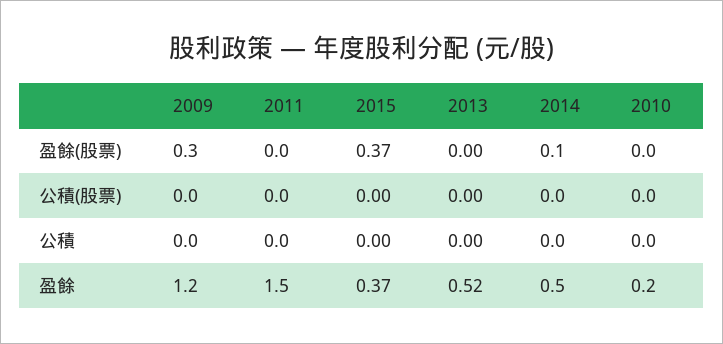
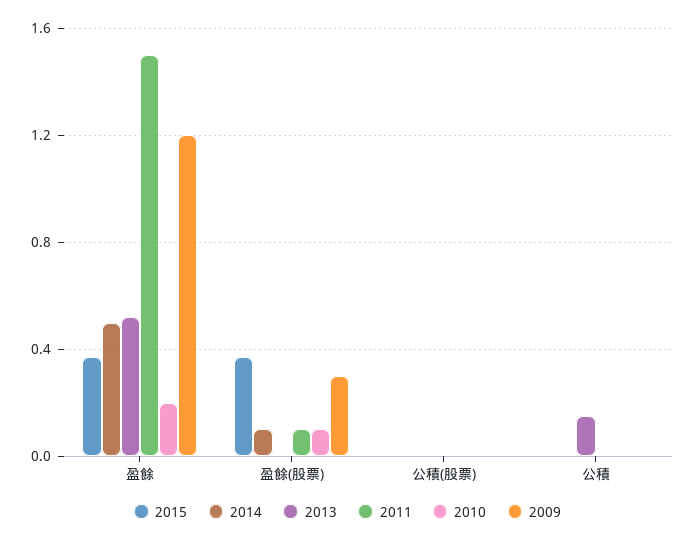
  {
    "2009": {
      "盈餘(股票)": 0.3,
      "公積(股票)": 0,
      "公積": 0,
      "盈餘": 1.2
    },
    "2011": {
-     "盈餘(股票)": 0,
+     "盈餘(股票)": 0.1,
      "公積(股票)": 0,
      "公積": 0,
      "盈餘": 1.5
    },
    "2015": {
      "盈餘(股票)": 0.37,
      "公積(股票)": 0,
      "公積": 0,
      "盈餘": 0.37
    },
    "2013": {
      "盈餘(股票)": 0,
      "公積(股票)": 0,
-     "公積": 0,
+     "公積": 0.15,
      "盈餘": 0.52
    },
    "2014": {
      "盈餘(股票)": 0.1,
      "公積(股票)": 0,
      "公積": 0,
      "盈餘": 0.5
    },
    "2010": {
-     "盈餘(股票)": 0,
+     "盈餘(股票)": 0.1,
      "公積(股票)": 0,
      "公積": 0,
      "盈餘": 0.2
    }
  }

